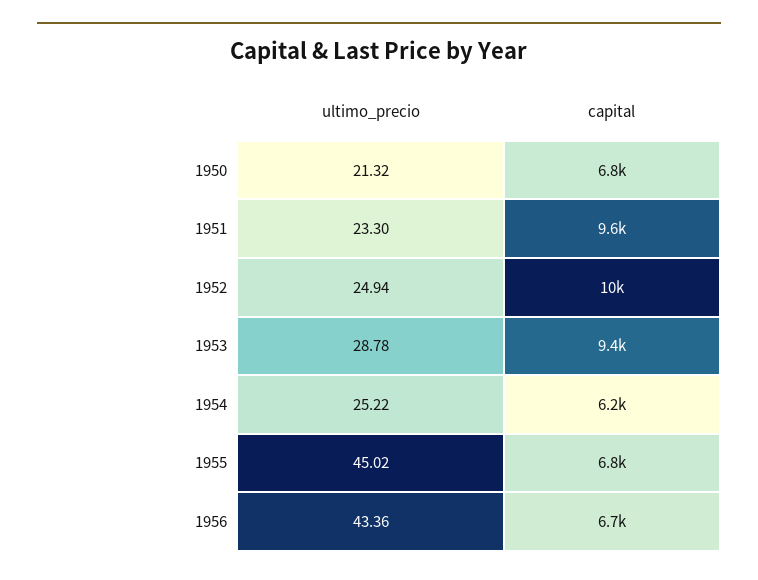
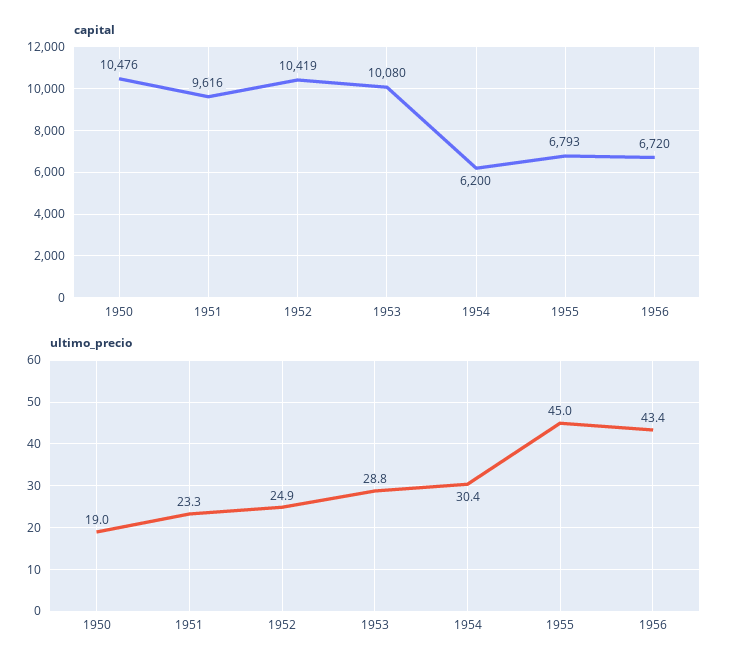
  {
    "ultimo_precio": {
-     "1950": 21.32,
+     "1950": 19,
      "1951": 23.3,
      "1952": 24.94,
      "1953": 28.78,
-     "1954": 25.22,
+     "1954": 30.4,
      "1955": 45.02,
      "1956": 43.36
    },
    "capital": {
-     "1950": 6800,
+     "1950": 10476,
      "1951": 9616,
      "1952": 10419,
-     "1953": 9400,
+     "1953": 10080,
      "1954": 6200,
      "1955": 6793,
      "1956": 6720
    }
  }

